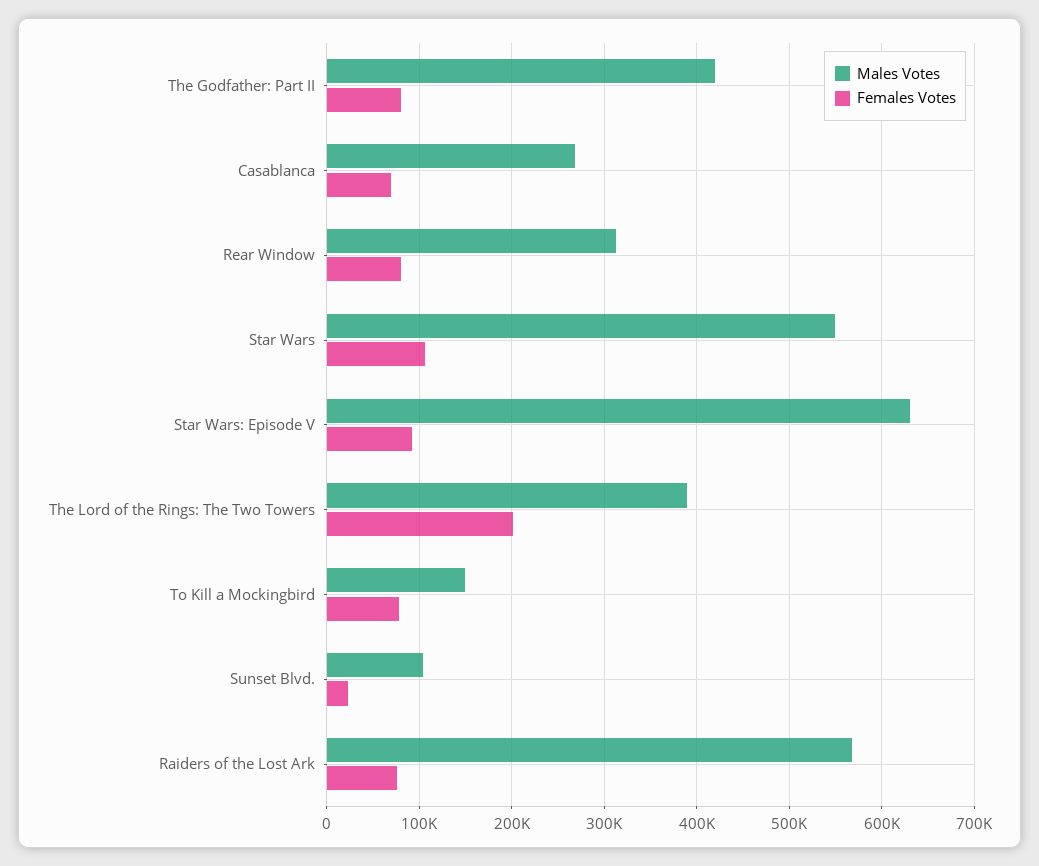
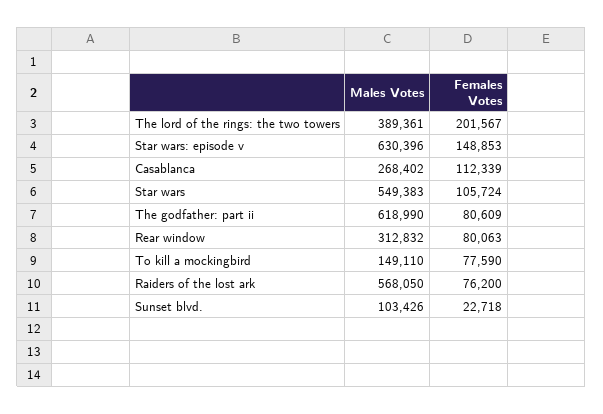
  {
    "Males Votes": {
-     "The Godfather: Part II": 420000,
+     "The Godfather: Part II": 618990,
      "Casablanca": 268402,
      "Rear Window": 312832,
      "Star Wars": 549383,
      "Star Wars: Episode V": 630396,
      "The Lord of the Rings: The Two Towers": 389361,
      "To Kill a Mockingbird": 149110,
      "Sunset Blvd.": 103426,
      "Raiders of the Lost Ark": 568050
    },
    "Females Votes": {
      "The Godfather: Part II": 80609,
-     "Casablanca": 70000,
+     "Casablanca": 112339,
      "Rear Window": 80063,
      "Star Wars": 105724,
-     "Star Wars: Episode V": 90000,
+     "Star Wars: Episode V": 148853,
      "The Lord of the Rings: The Two Towers": 201567,
      "To Kill a Mockingbird": 77590,
      "Sunset Blvd.": 22718,
      "Raiders of the Lost Ark": 76200
    }
  }

